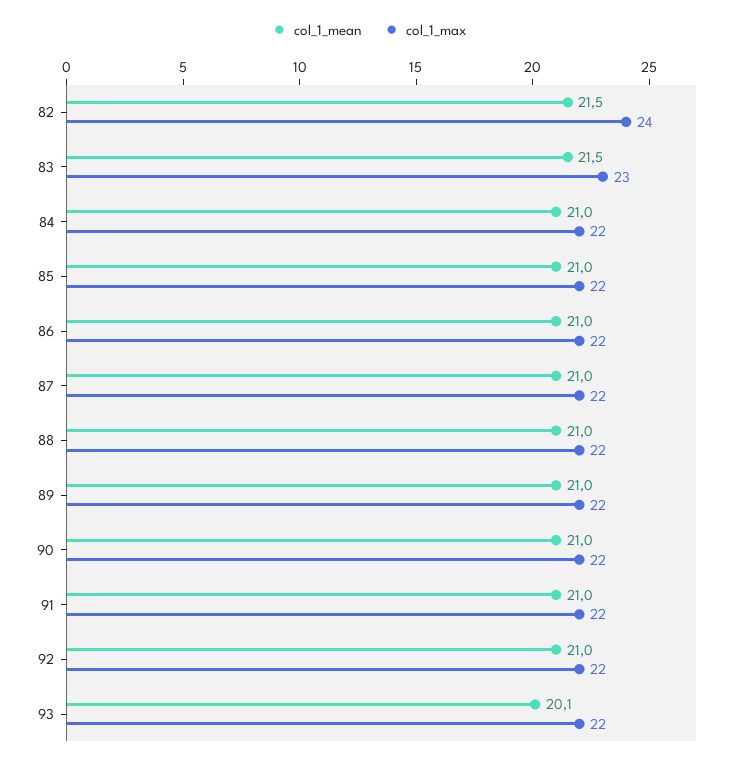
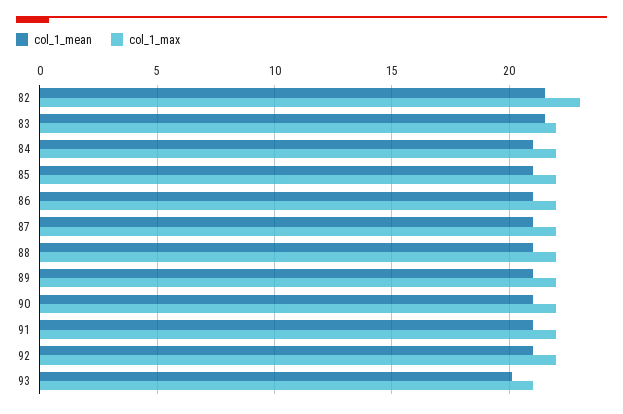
  {
    "col_1_mean": {
      "82": 21.5,
      "83": 21.5,
      "84": 21,
      "85": 21,
      "86": 21,
      "87": 21,
      "88": 21,
      "89": 21,
      "90": 21,
      "91": 21,
      "92": 21,
      "93": 20.1
    },
    "col_1_max": {
-     "82": 24,
+     "82": 23,
-     "83": 23,
+     "83": 22,
      "84": 22,
      "85": 22,
      "86": 22,
      "87": 22,
      "88": 22,
      "89": 22,
      "90": 22,
      "91": 22,
      "92": 22,
-     "93": 22
+     "93": 21
    }
  }

